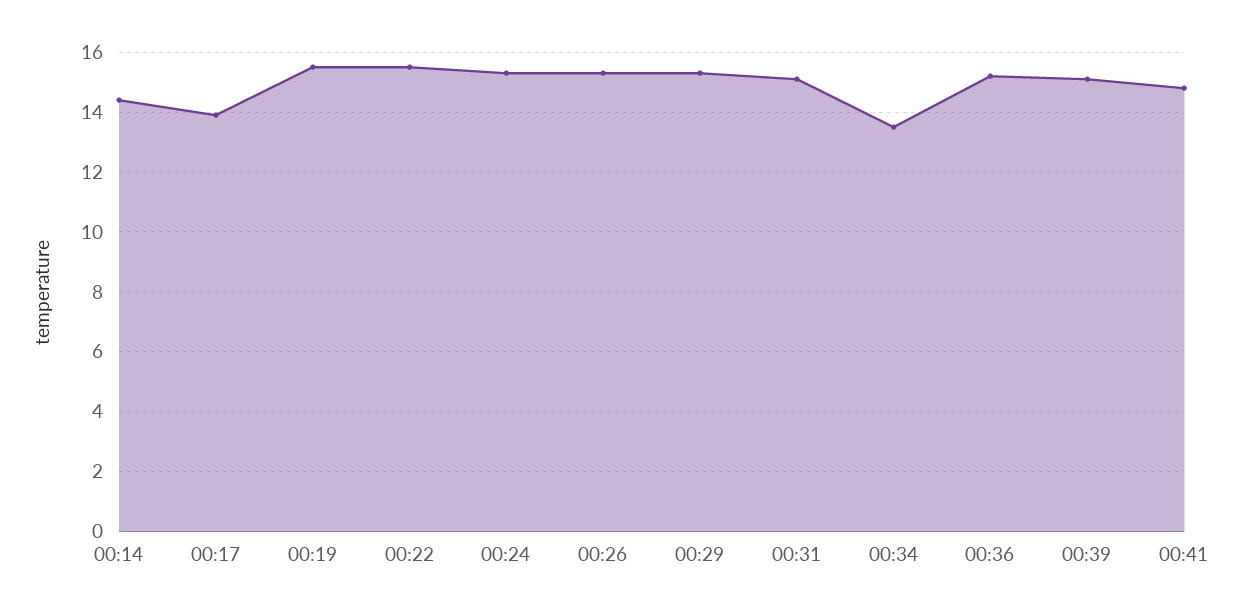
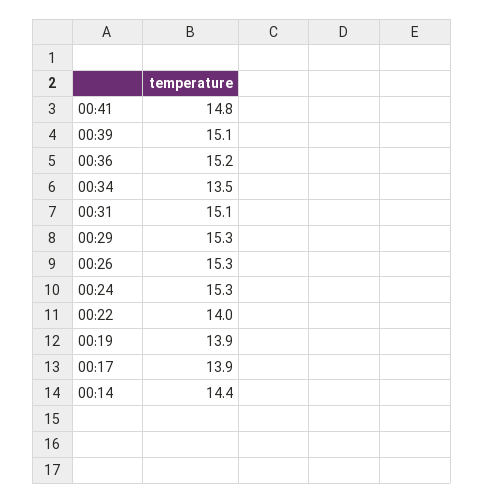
  {
    "00:14": 14.4,
    "00:17": 13.9,
-   "00:19": 15.5,
+   "00:19": 13.9,
-   "00:22": 15.5,
+   "00:22": 14,
    "00:24": 15.3,
    "00:26": 15.3,
    "00:29": 15.3,
    "00:31": 15.1,
    "00:34": 13.5,
    "00:36": 15.2,
    "00:39": 15.1,
    "00:41": 14.8
  }

